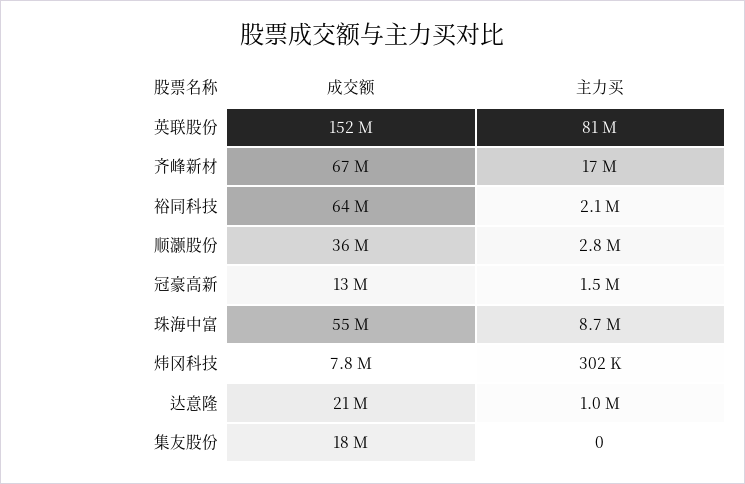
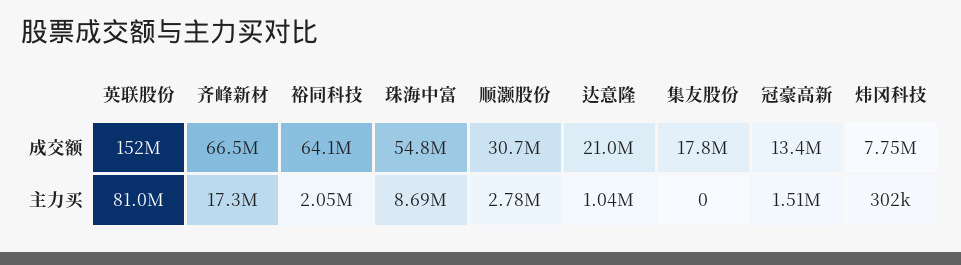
  {
    "成交额": {
      "英联股份": 152000000,
      "齐峰新材": 66500000,
      "裕同科技": 64100000,
-     "顺灏股份": 36000000,
+     "顺灏股份": 30700000,
      "冠豪高新": 13400000,
      "珠海中富": 54800000,
      "炜冈科技": 7750000,
      "达意隆": 21000000,
      "集友股份": 17800000
    },
    "主力买": {
      "英联股份": 81000000,
      "齐峰新材": 17300000,
      "裕同科技": 2050000,
      "顺灏股份": 2780000,
      "冠豪高新": 1510000,
      "珠海中富": 8690000,
      "炜冈科技": 302000,
      "达意隆": 1040000,
      "集友股份": 0
    }
  }

